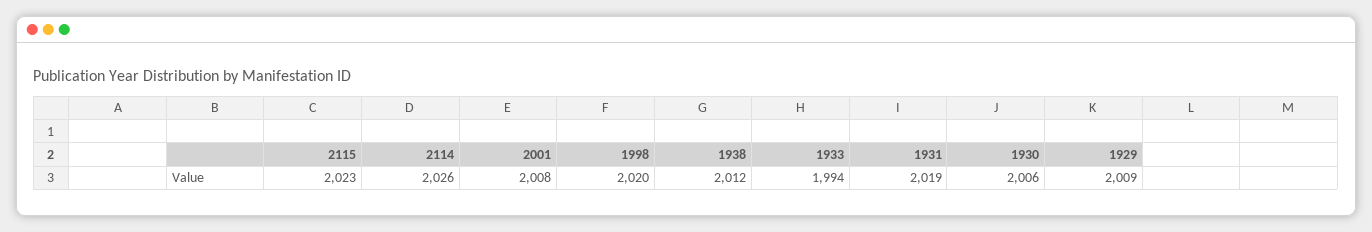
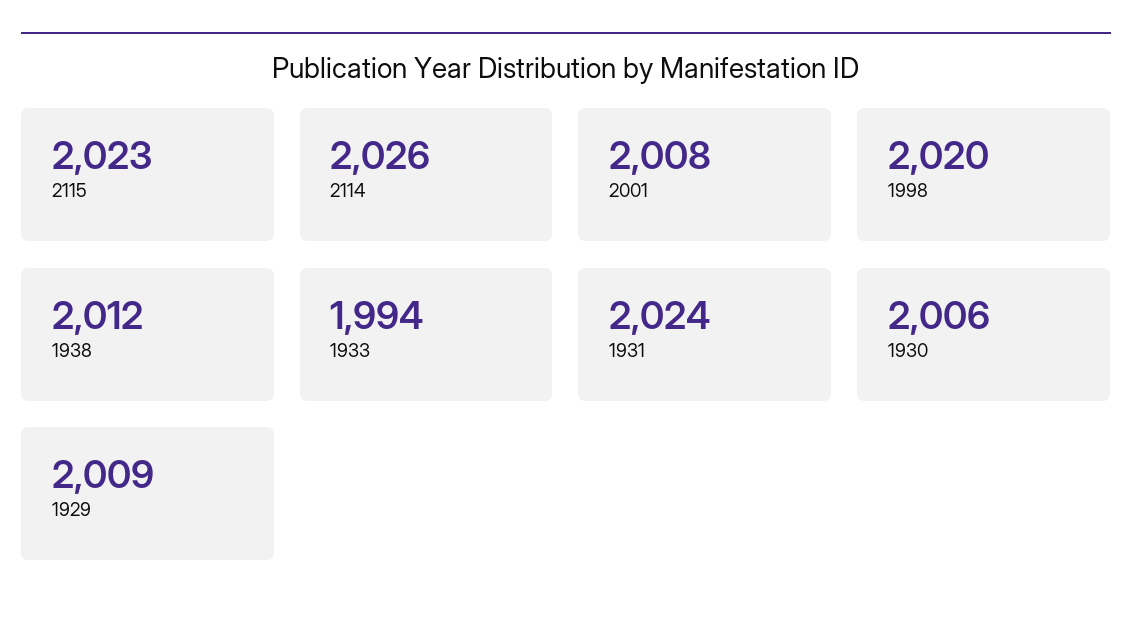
  {
    "2115": 2023,
    "2114": 2026,
    "2001": 2008,
    "1998": 2020,
    "1938": 2012,
    "1933": 1994,
-   "1931": 2019,
+   "1931": 2024,
    "1930": 2006,
    "1929": 2009
  }

